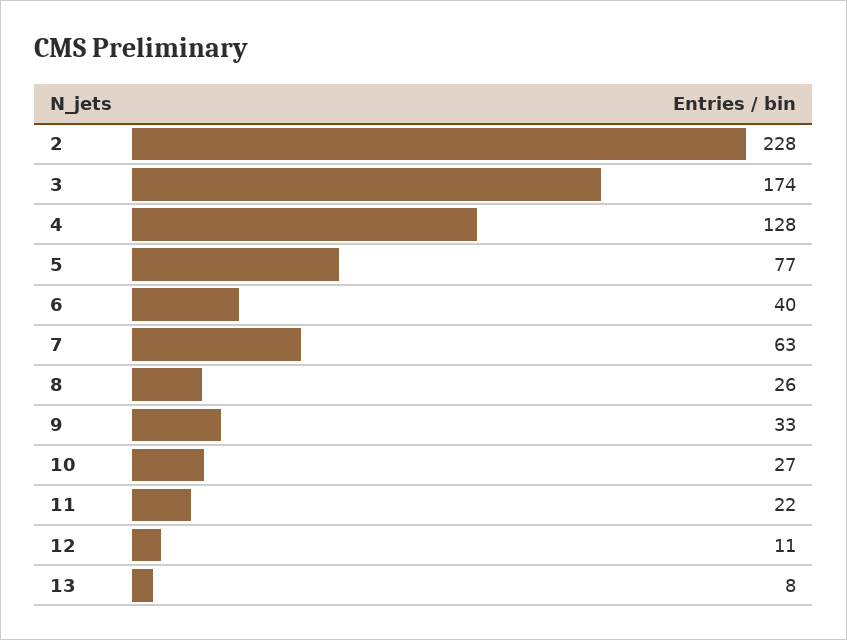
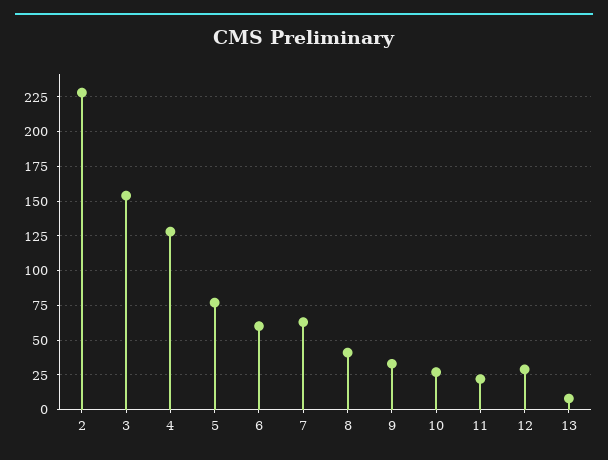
  {
    "2": 228,
-   "3": 174,
+   "3": 155,
    "4": 128,
    "5": 77,
-   "6": 40,
+   "6": 60,
    "7": 63,
-   "8": 26,
+   "8": 40,
    "9": 33,
    "10": 27,
    "11": 22,
-   "12": 11,
+   "12": 30,
    "13": 8
  }

